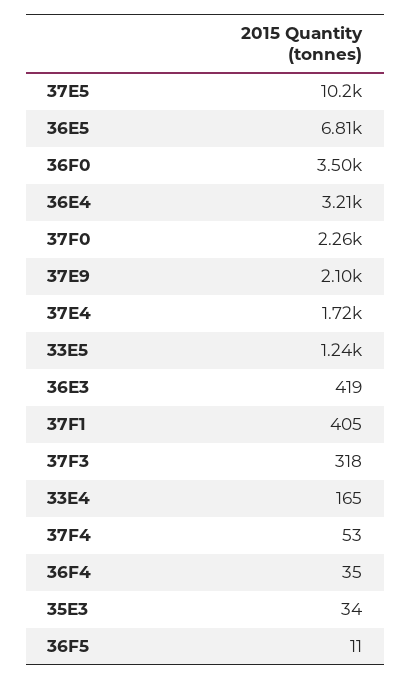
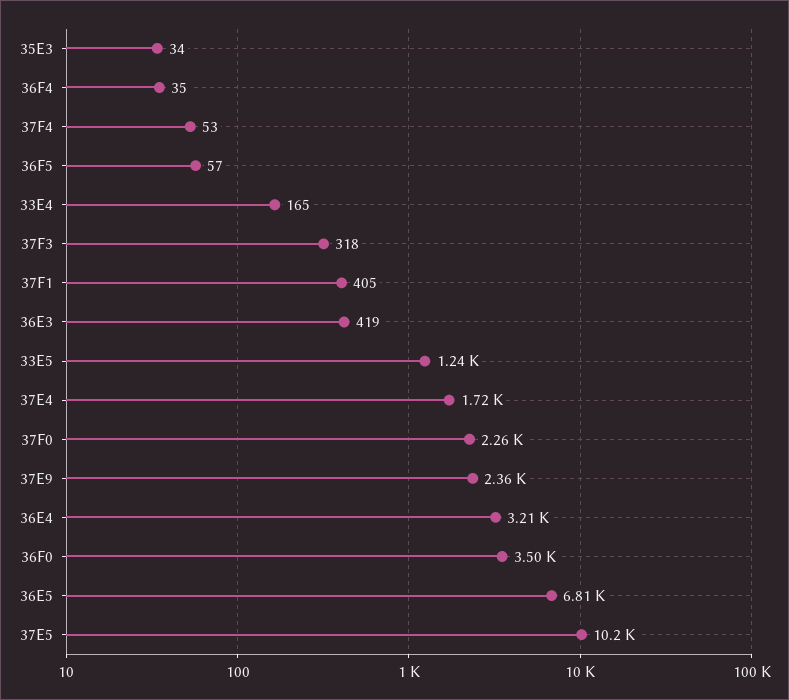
  {
    "37E5": 10200,
    "36E5": 6810,
    "36F0": 3500,
    "36E4": 3210,
    "37F0": 2260,
-   "37E9": 2100,
+   "37E9": 2360,
    "37E4": 1720,
    "33E5": 1240,
    "36E3": 419,
    "37F1": 405,
    "37F3": 318,
    "33E4": 165,
    "37F4": 53,
    "36F4": 35,
    "35E3": 34,
-   "36F5": 11
+   "36F5": 57
  }

